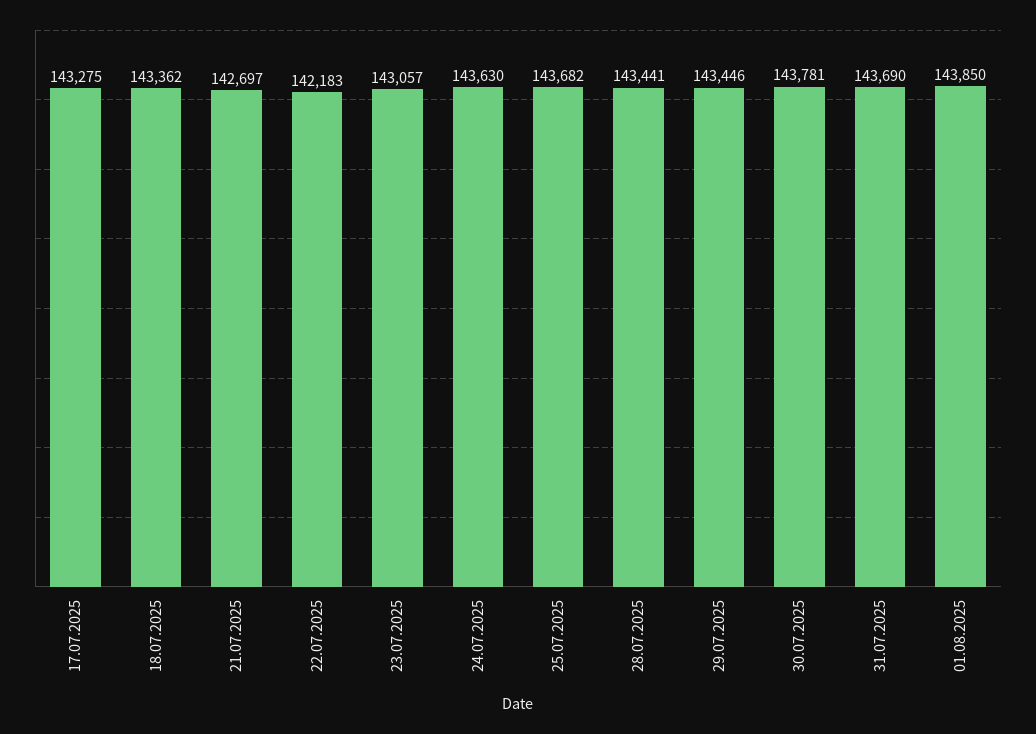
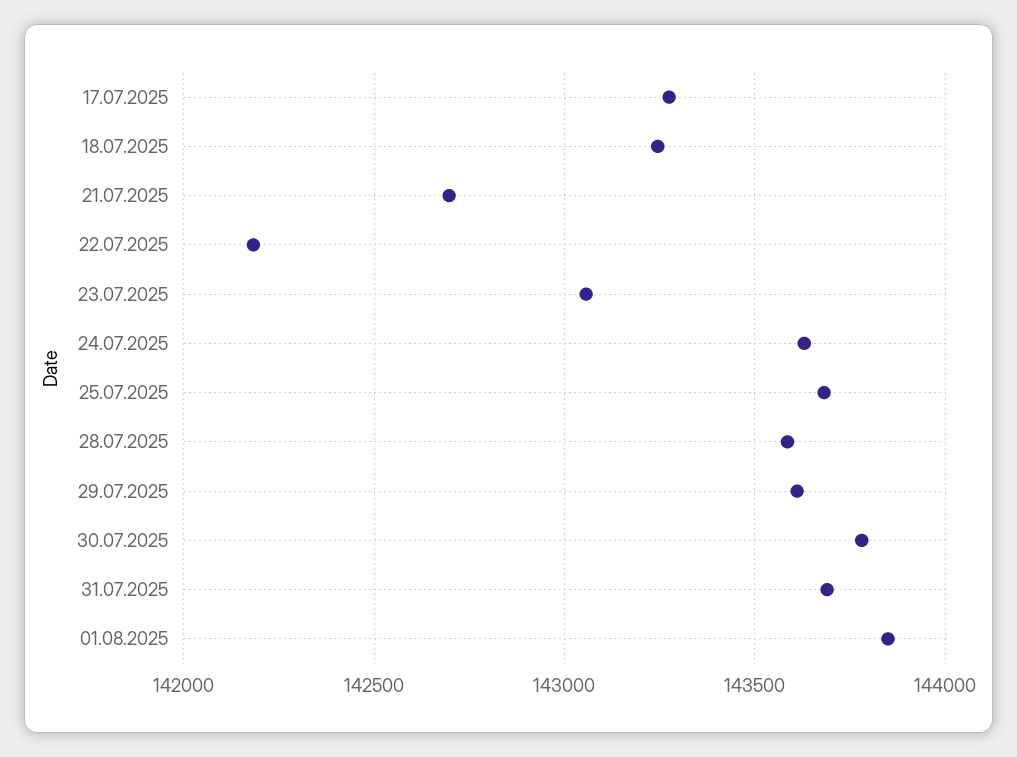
  {
    "17.07.2025": 143275,
-   "18.07.2025": 143362,
+   "18.07.2025": 143250,
    "21.07.2025": 142697,
    "22.07.2025": 142183,
    "23.07.2025": 143057,
    "24.07.2025": 143630,
    "25.07.2025": 143682,
-   "28.07.2025": 143441,
+   "28.07.2025": 143600,
-   "29.07.2025": 143446,
+   "29.07.2025": 143600,
    "30.07.2025": 143781,
    "31.07.2025": 143690,
    "01.08.2025": 143850
  }

